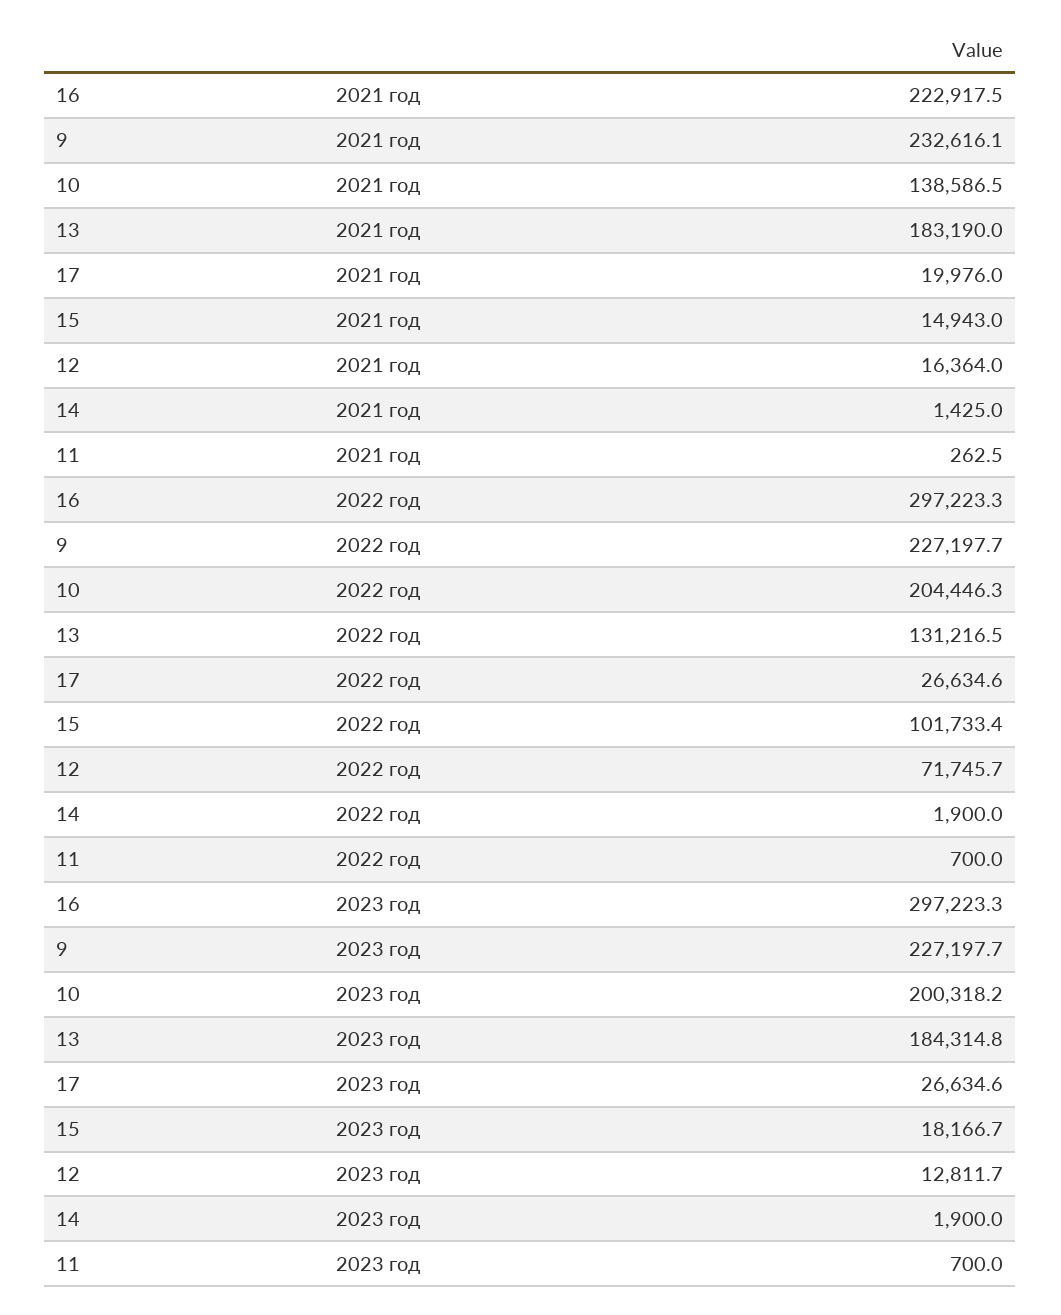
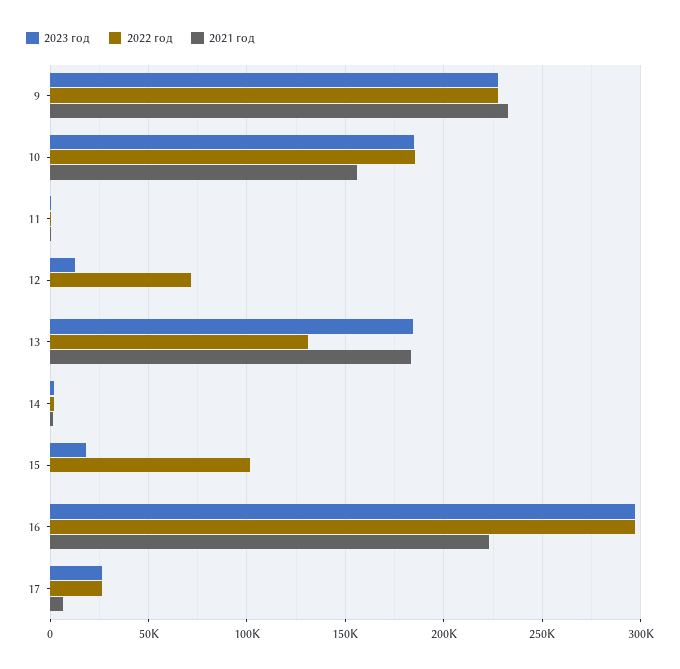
  {
    "2021 год": {
      "16": 222917.5,
      "9": 232616.1,
-     "10": 138586.5,
+     "10": 155000,
      "13": 183190,
-     "17": 19976,
+     "17": 5000,
-     "15": 14943,
+     "15": 0,
-     "12": 16364,
+     "12": 0,
      "14": 1425,
      "11": 262.5
    },
    "2022 год": {
      "16": 297223.3,
      "9": 227197.7,
-     "10": 204446.3,
+     "10": 185000,
      "13": 131216.5,
      "17": 26634.6,
      "15": 101733.4,
      "12": 71745.7,
      "14": 1900,
      "11": 700
    },
    "2023 год": {
      "16": 297223.3,
      "9": 227197.7,
-     "10": 200318.2,
+     "10": 185000,
      "13": 184314.8,
      "17": 26634.6,
      "15": 18166.7,
      "12": 12811.7,
      "14": 1900,
      "11": 700
    }
  }

